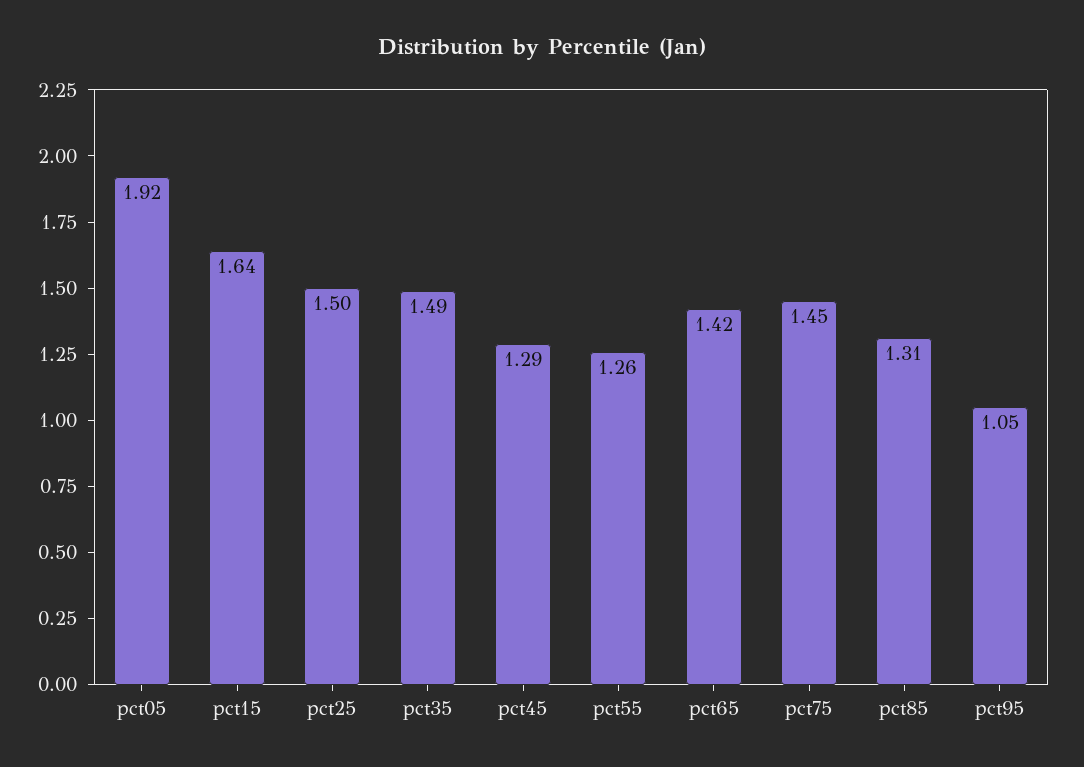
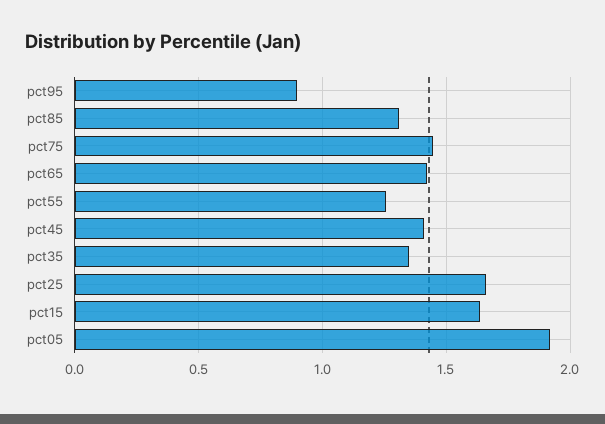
  {
    "pct05": 1.92,
    "pct15": 1.64,
-   "pct25": 1.5,
+   "pct25": 1.65,
-   "pct35": 1.49,
+   "pct35": 1.35,
-   "pct45": 1.29,
+   "pct45": 1.4,
    "pct55": 1.26,
    "pct65": 1.42,
    "pct75": 1.45,
    "pct85": 1.31,
-   "pct95": 1.05
+   "pct95": 0.9
  }

